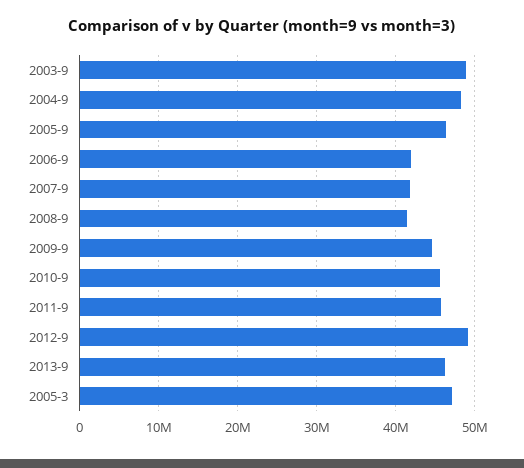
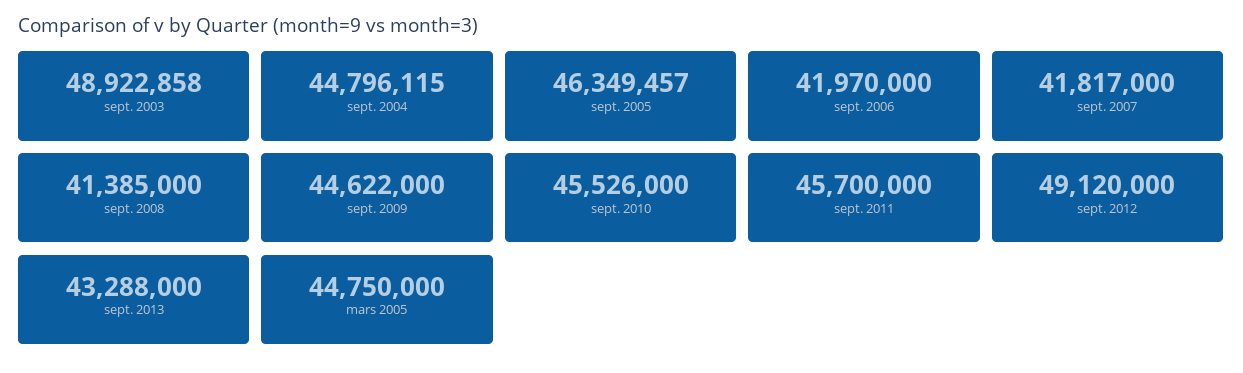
  {
    "2003-9": 48922858,
-   "2004-9": 48000000,
+   "2004-9": 44796115,
    "2005-9": 46349457,
    "2006-9": 41970000,
    "2007-9": 41817000,
    "2008-9": 41385000,
    "2009-9": 44622000,
    "2010-9": 45526000,
    "2011-9": 45700000,
    "2012-9": 49120000,
-   "2013-9": 46000000,
+   "2013-9": 43288000,
-   "2005-3": 47000000
+   "2005-3": 44750000
  }

